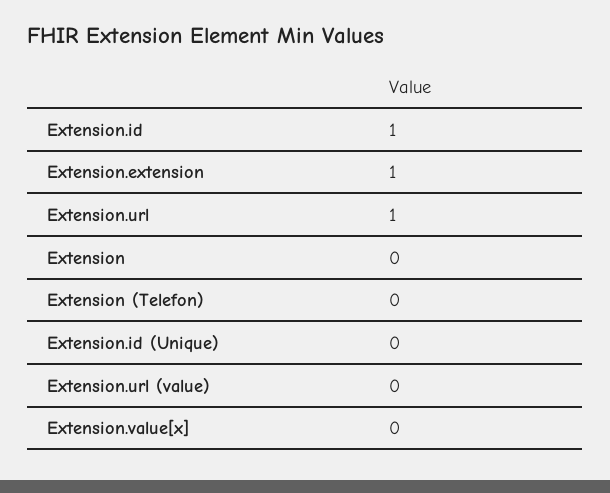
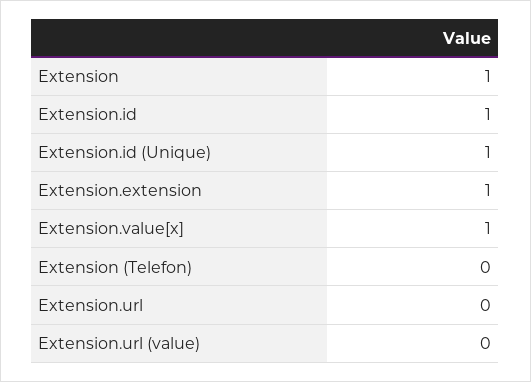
  {
    "Extension.id": 1,
    "Extension.extension": 1,
-   "Extension.url": 1,
+   "Extension.url": 0,
-   "Extension": 0,
+   "Extension": 1,
    "Extension (Telefon)": 0,
-   "Extension.id (Unique)": 0,
+   "Extension.id (Unique)": 1,
    "Extension.url (value)": 0,
-   "Extension.value[x]": 0
+   "Extension.value[x]": 1
  }

